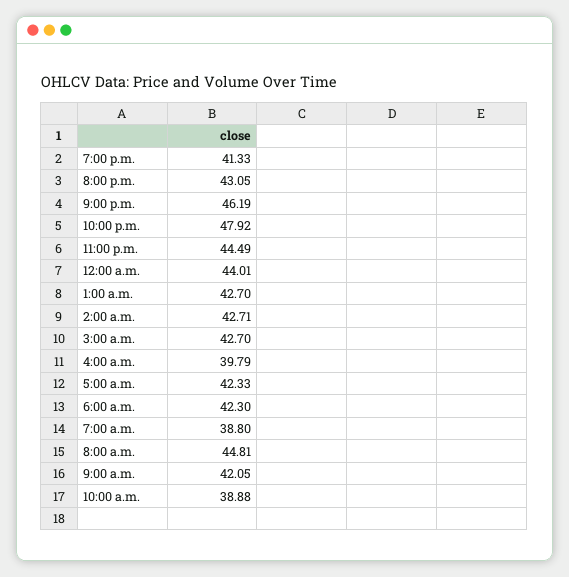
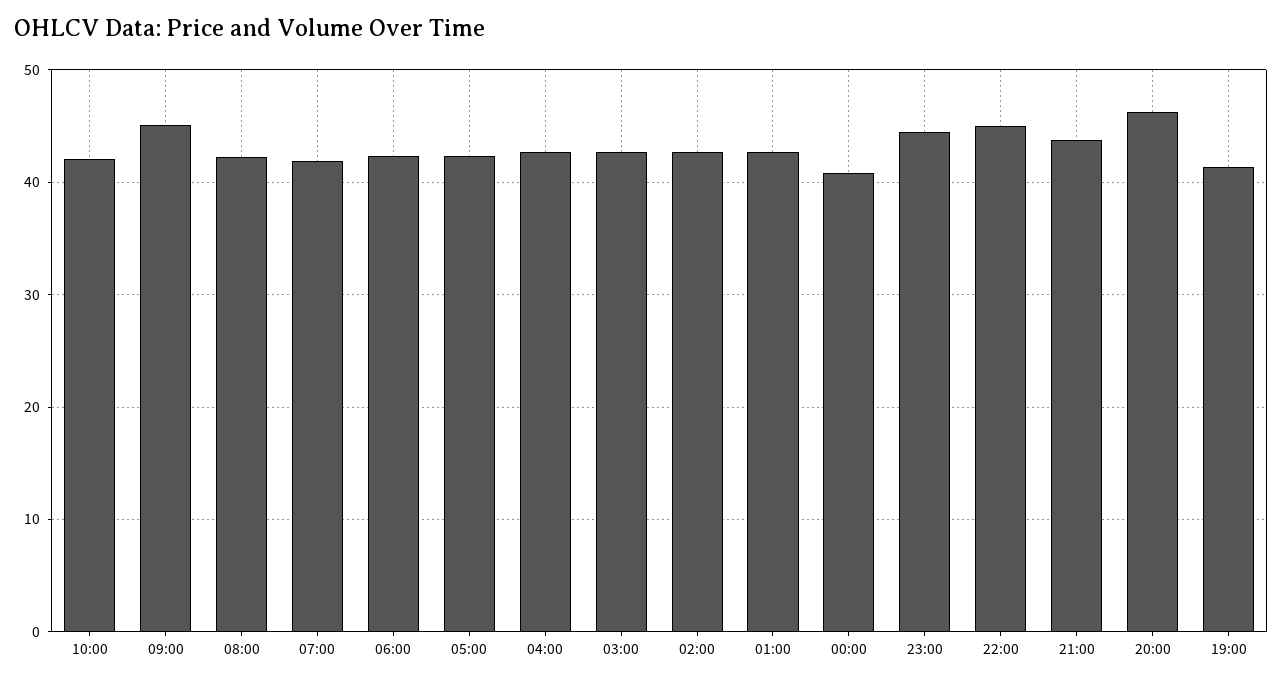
  {
    "7:00 p.m.": 41.33,
-   "8:00 p.m.": 43.05,
+   "8:00 p.m.": 46,
-   "9:00 p.m.": 46.19,
+   "9:00 p.m.": 44,
-   "10:00 p.m.": 47.92,
+   "10:00 p.m.": 45,
    "11:00 p.m.": 44.49,
-   "12:00 a.m.": 44.01,
+   "12:00 a.m.": 41,
    "1:00 a.m.": 42.7,
    "2:00 a.m.": 42.71,
    "3:00 a.m.": 42.7,
-   "4:00 a.m.": 39.79,
+   "4:00 a.m.": 43,
    "5:00 a.m.": 42.33,
    "6:00 a.m.": 42.3,
-   "7:00 a.m.": 38.8,
+   "7:00 a.m.": 42,
-   "8:00 a.m.": 44.81,
+   "8:00 a.m.": 42,
-   "9:00 a.m.": 42.05,
+   "9:00 a.m.": 45,
-   "10:00 a.m.": 38.88
+   "10:00 a.m.": 42
  }

